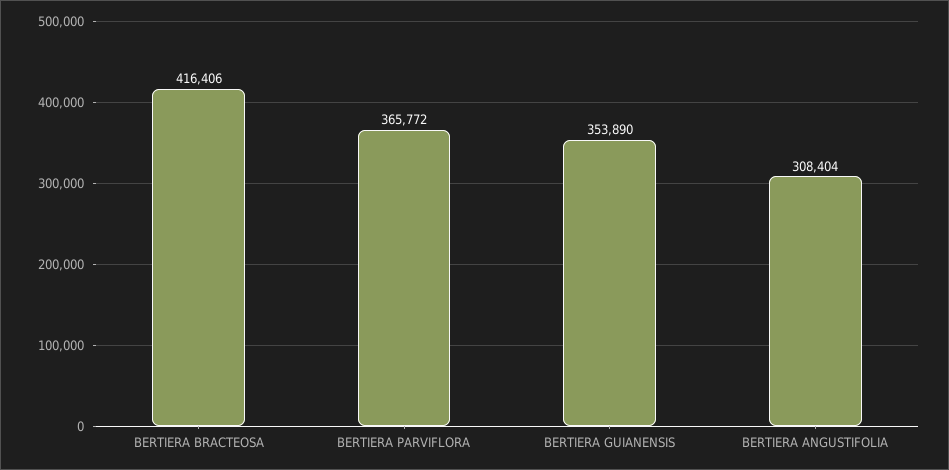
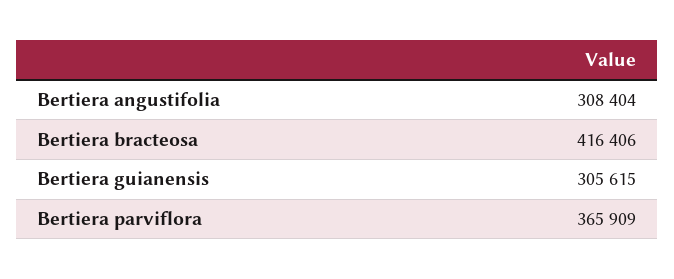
  {
    "BERTIERA BRACTEOSA": 416406,
-   "BERTIERA PARVIFLORA": 365772,
+   "BERTIERA PARVIFLORA": 365909,
-   "BERTIERA GUIANENSIS": 353890,
+   "BERTIERA GUIANENSIS": 305615,
    "BERTIERA ANGUSTIFOLIA": 308404
  }

